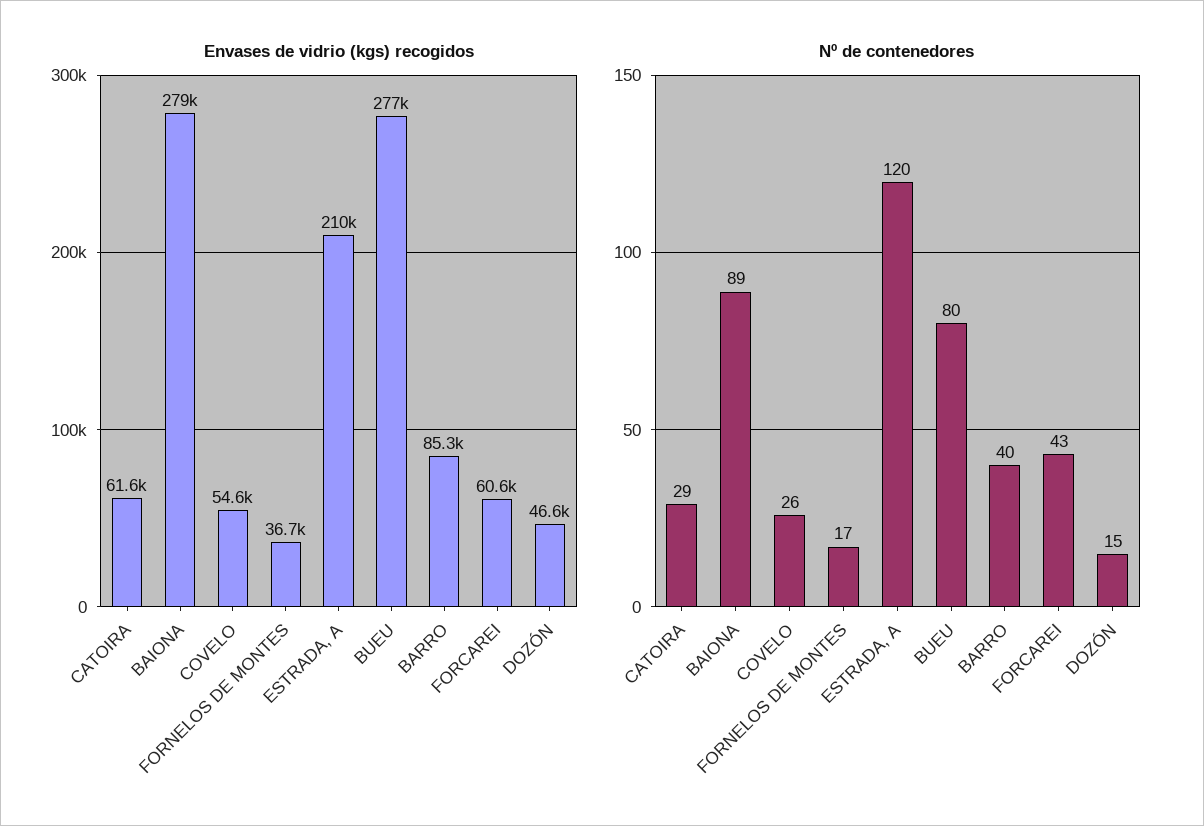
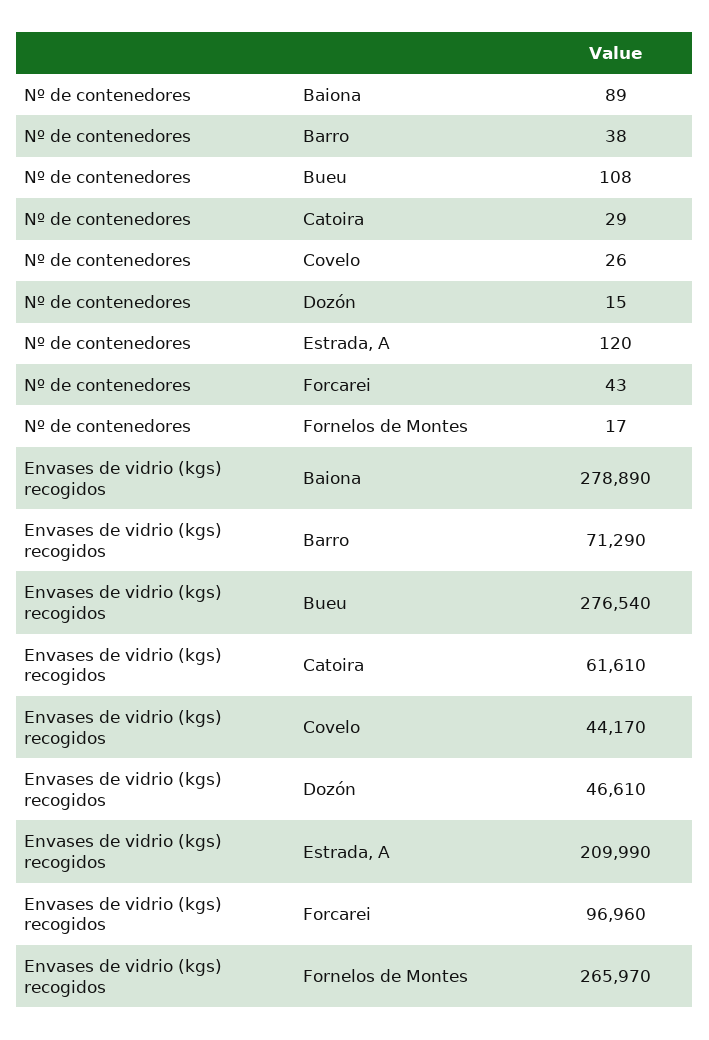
  {
    "Envases de vidrio (kgs) recogidos": {
      "CATOIRA": 61610,
      "BAIONA": 278890,
-     "COVELO": 54600,
+     "COVELO": 44170,
-     "FORNELOS DE MONTES": 36700,
+     "FORNELOS DE MONTES": 265970,
      "ESTRADA, A": 209990,
      "BUEU": 276540,
-     "BARRO": 85300,
+     "BARRO": 71290,
-     "FORCAREI": 60600,
+     "FORCAREI": 96960,
      "DOZÓN": 46610
    },
    "Nº de contenedores": {
      "CATOIRA": 29,
      "BAIONA": 89,
      "COVELO": 26,
      "FORNELOS DE MONTES": 17,
      "ESTRADA, A": 120,
-     "BUEU": 80,
+     "BUEU": 108,
-     "BARRO": 40,
+     "BARRO": 38,
      "FORCAREI": 43,
      "DOZÓN": 15
    }
  }

